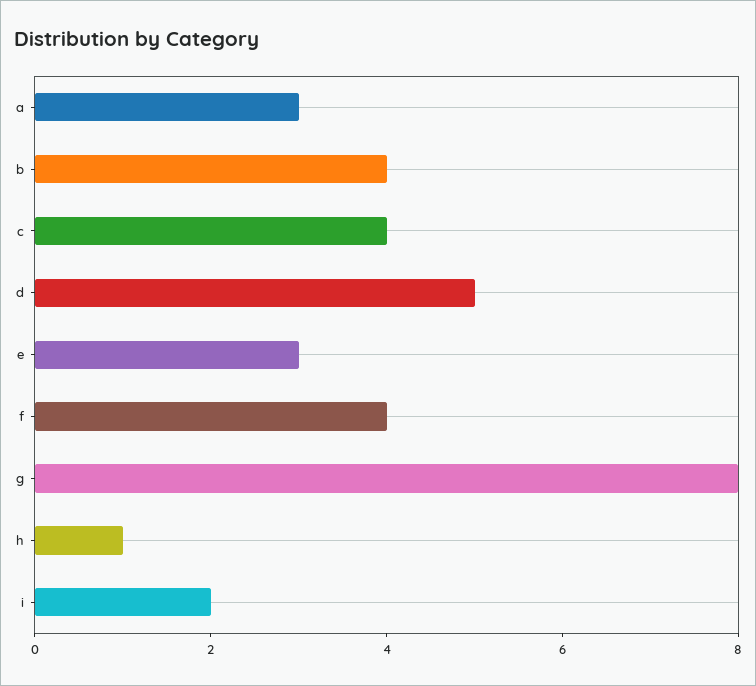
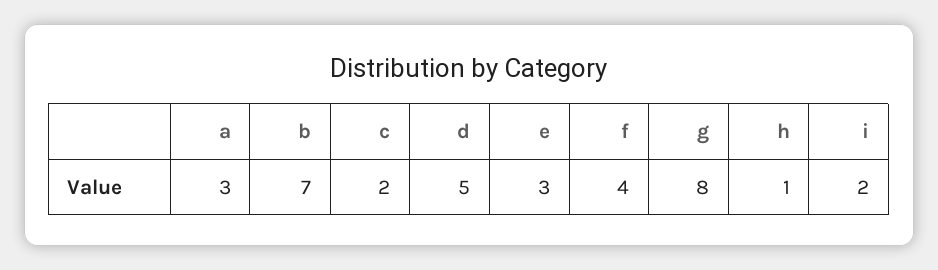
  {
    "a": 3,
-   "b": 4,
+   "b": 7,
-   "c": 4,
+   "c": 2,
    "d": 5,
    "e": 3,
    "f": 4,
    "g": 8,
    "h": 1,
    "i": 2
  }

